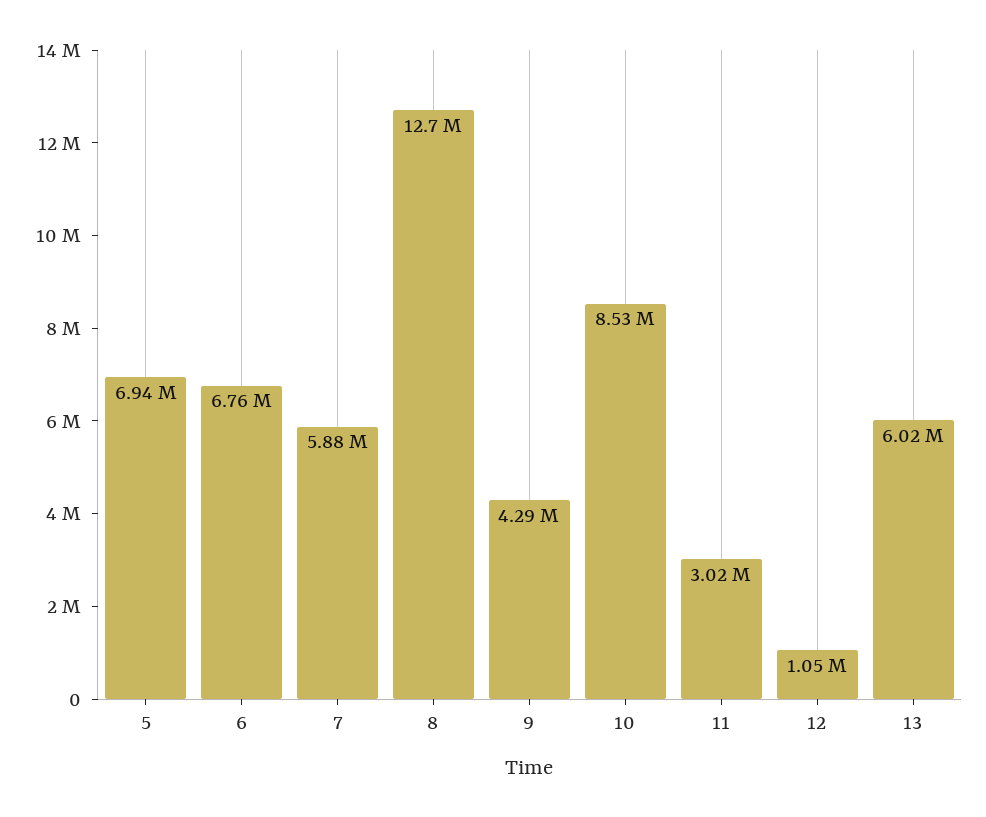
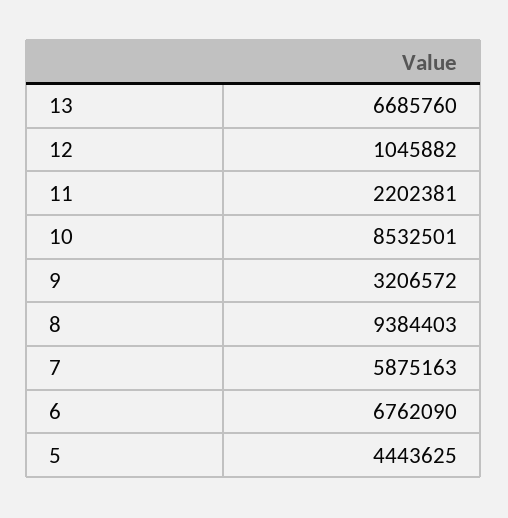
  {
-   "5": 6940000,
+   "5": 4443625,
    "6": 6762090,
    "7": 5875163,
-   "8": 12700000,
+   "8": 9384403,
-   "9": 4290000,
+   "9": 3206572,
    "10": 8532501,
-   "11": 3020000,
+   "11": 2202381,
    "12": 1045882,
-   "13": 6020000
+   "13": 6685760
  }

